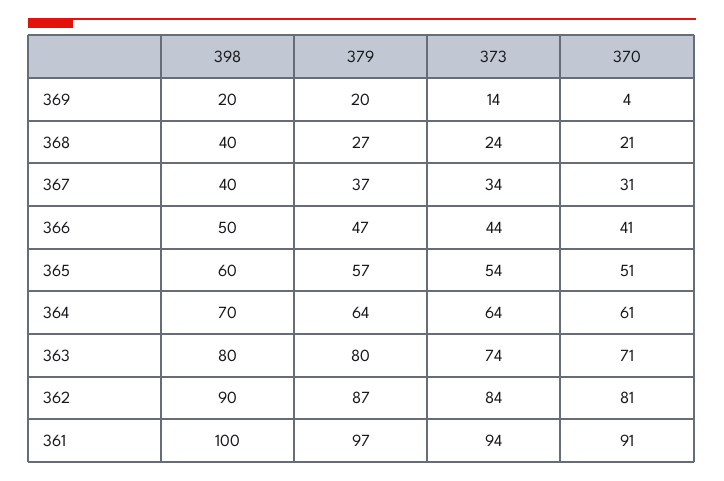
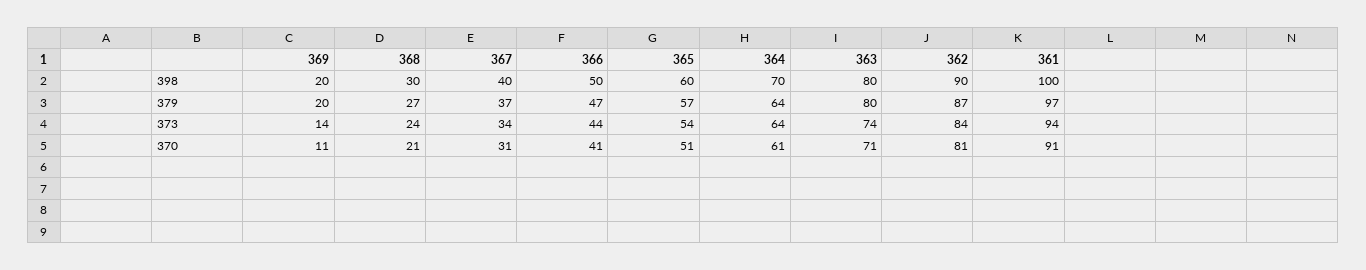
  {
    "398": {
      "369": 20,
-     "368": 40,
+     "368": 30,
      "367": 40,
      "366": 50,
      "365": 60,
      "364": 70,
      "363": 80,
      "362": 90,
      "361": 100
    },
    "379": {
      "369": 20,
      "368": 27,
      "367": 37,
      "366": 47,
      "365": 57,
      "364": 64,
      "363": 80,
      "362": 87,
      "361": 97
    },
    "373": {
      "369": 14,
      "368": 24,
      "367": 34,
      "366": 44,
      "365": 54,
      "364": 64,
      "363": 74,
      "362": 84,
      "361": 94
    },
    "370": {
-     "369": 4,
+     "369": 11,
      "368": 21,
      "367": 31,
      "366": 41,
      "365": 51,
      "364": 61,
      "363": 71,
      "362": 81,
      "361": 91
    }
  }

